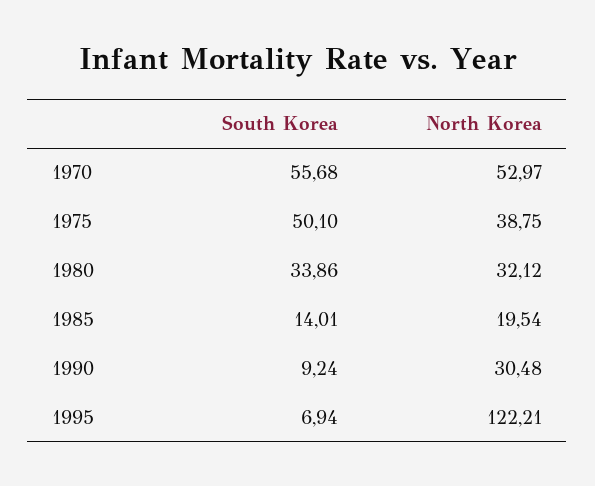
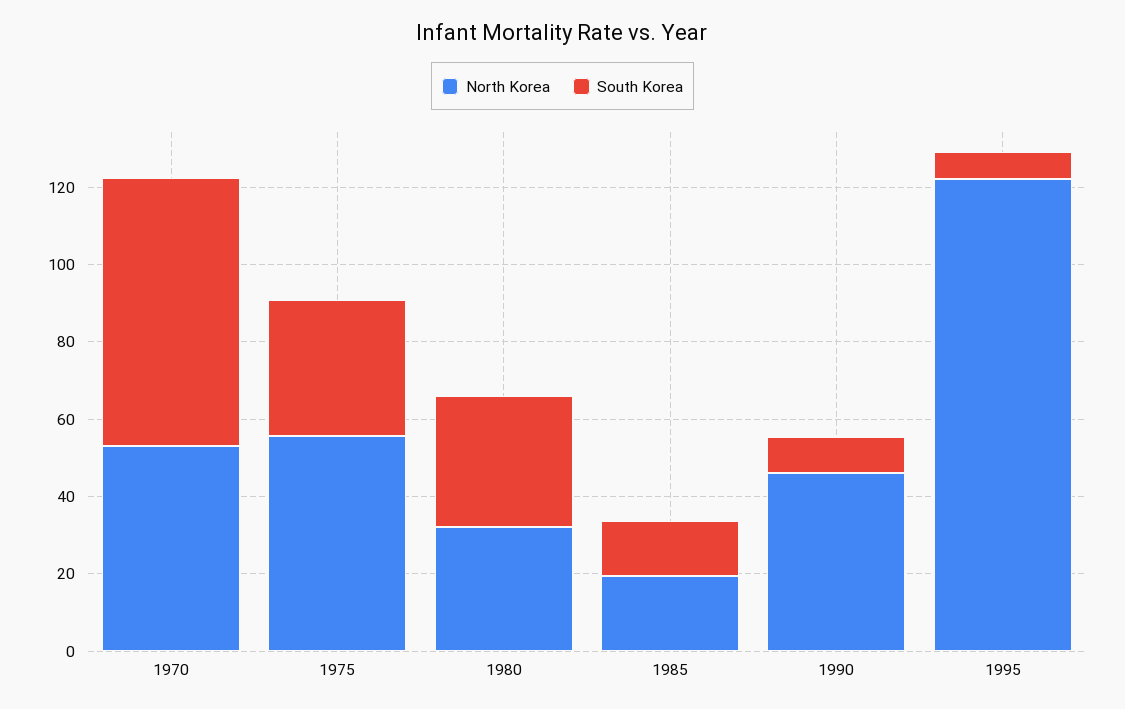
  {
    "South Korea": {
-     "1970": 55.68,
+     "1970": 70,
-     "1975": 50.1,
+     "1975": 35,
      "1980": 33.86,
      "1985": 14.01,
      "1990": 9.24,
      "1995": 6.94
    },
    "North Korea": {
      "1970": 52.97,
-     "1975": 38.75,
+     "1975": 55,
      "1980": 32.12,
      "1985": 19.54,
-     "1990": 30.48,
+     "1990": 45,
      "1995": 122.21
    }
  }

